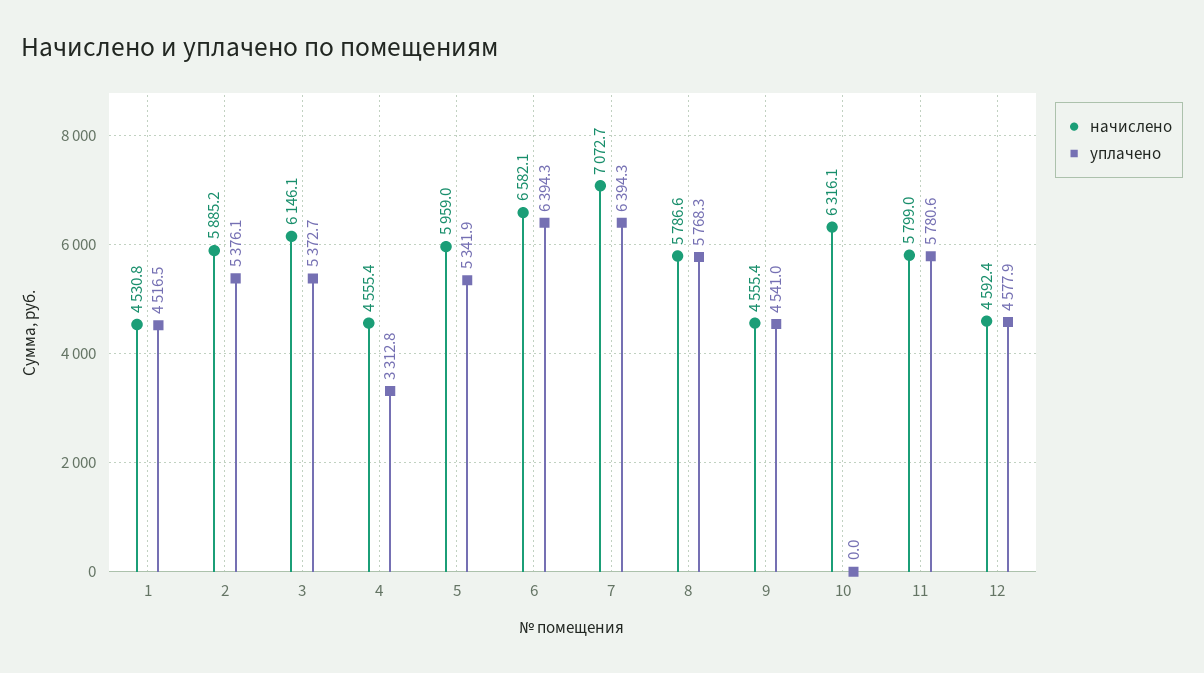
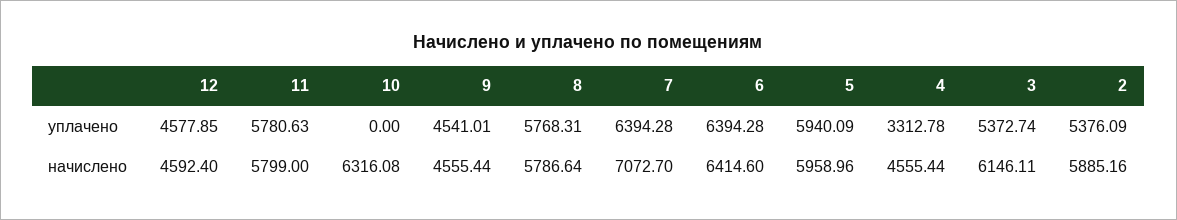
  {
    "начислено": {
-     "1": 4530.8,
      "2": 5885.16,
      "3": 6146.11,
      "4": 4555.44,
      "5": 5958.96,
-     "6": 6582.1,
+     "6": 6414.6,
      "7": 7072.7,
      "8": 5786.64,
      "9": 4555.44,
      "10": 6316.08,
      "11": 5799,
      "12": 4592.4
    },
    "уплачено": {
-     "1": 4516.5,
      "2": 5376.09,
      "3": 5372.74,
      "4": 3312.78,
-     "5": 5341.9,
+     "5": 5940.09,
      "6": 6394.28,
      "7": 6394.28,
      "8": 5768.31,
      "9": 4541.01,
      "10": 0,
      "11": 5780.63,
      "12": 4577.85
    }
  }

